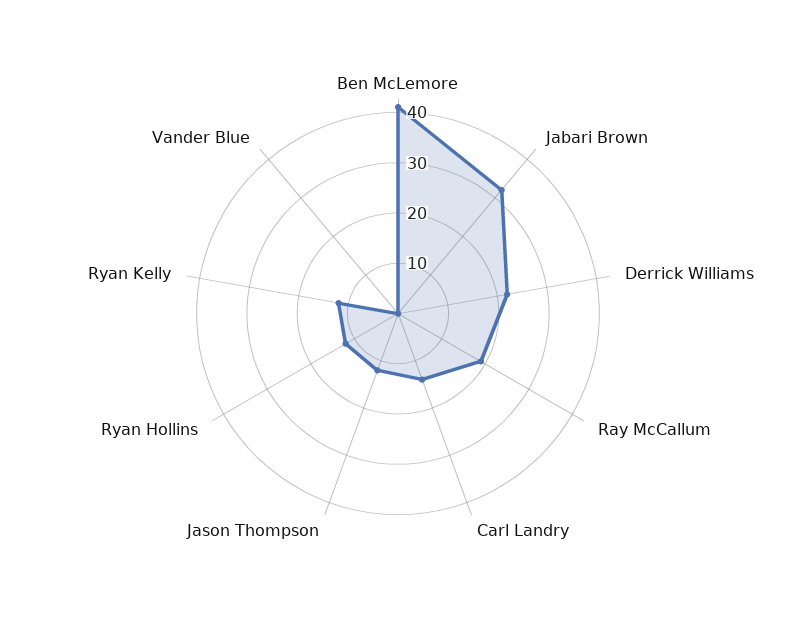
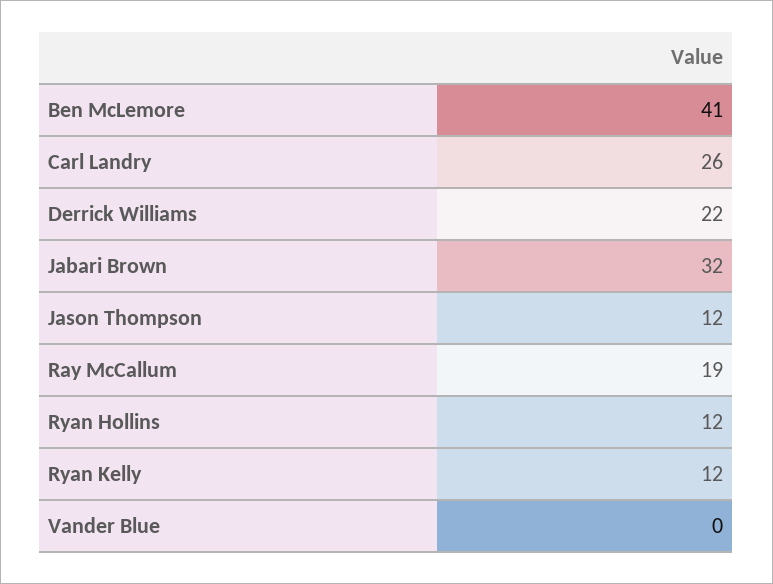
  {
    "Ben McLemore": 41,
    "Jabari Brown": 32,
    "Derrick Williams": 22,
    "Ray McCallum": 19,
-   "Carl Landry": 15,
+   "Carl Landry": 26,
    "Jason Thompson": 12,
    "Ryan Hollins": 12,
    "Ryan Kelly": 12,
    "Vander Blue": 0
  }

